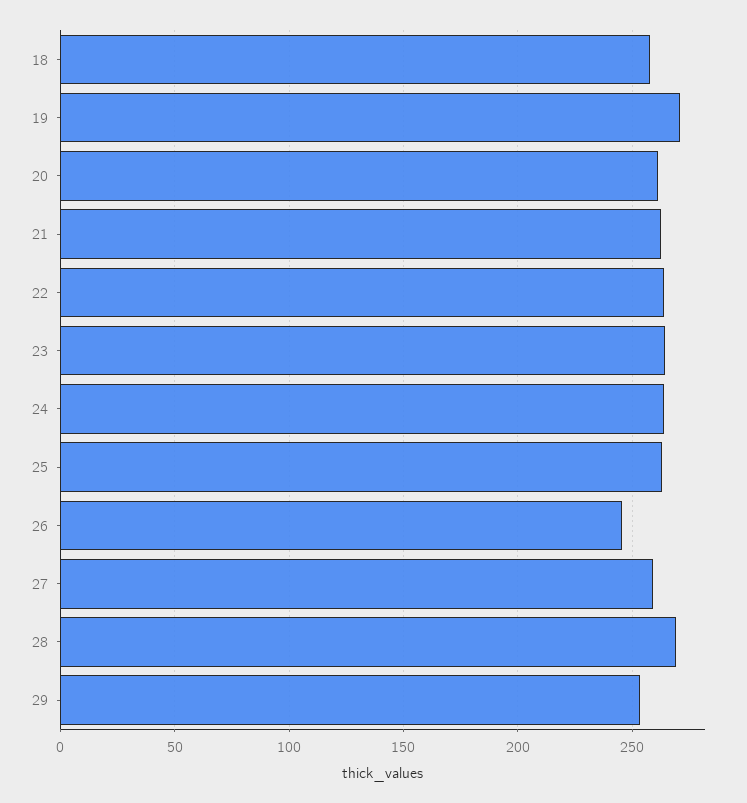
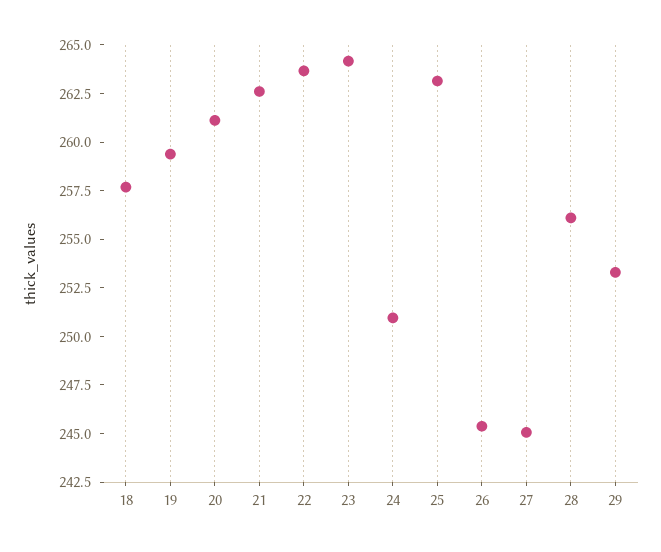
  {
    "18": 257.5,
-   "19": 270,
+   "19": 259.5,
    "20": 261,
    "21": 262.5,
    "22": 263.5,
    "23": 264,
-   "24": 265,
+   "24": 251,
    "25": 263,
    "26": 245.5,
-   "27": 260,
+   "27": 245,
-   "28": 270,
+   "28": 256,
    "29": 253.5
  }

